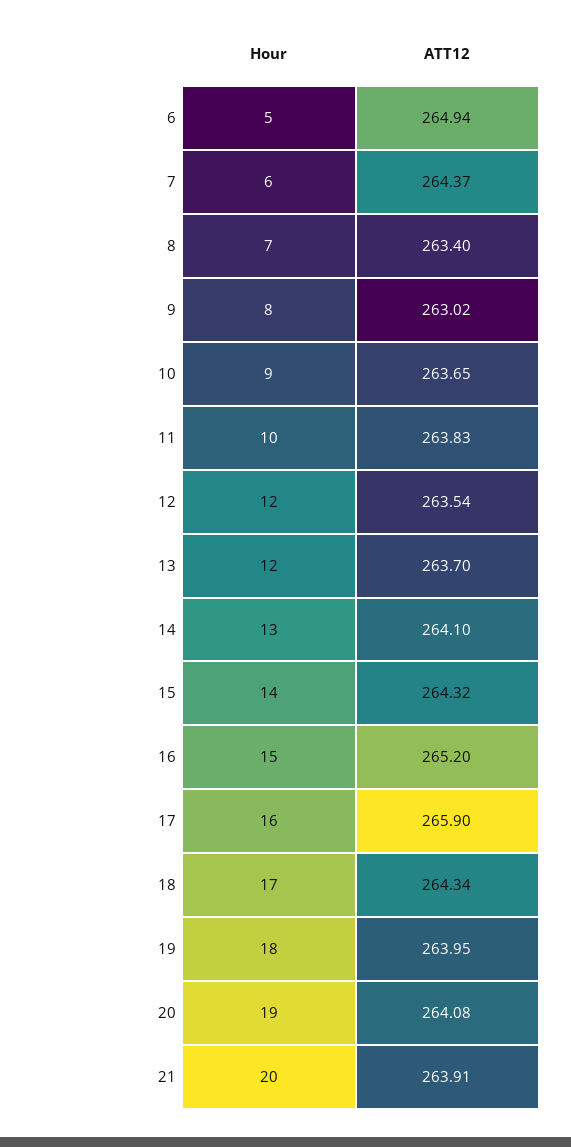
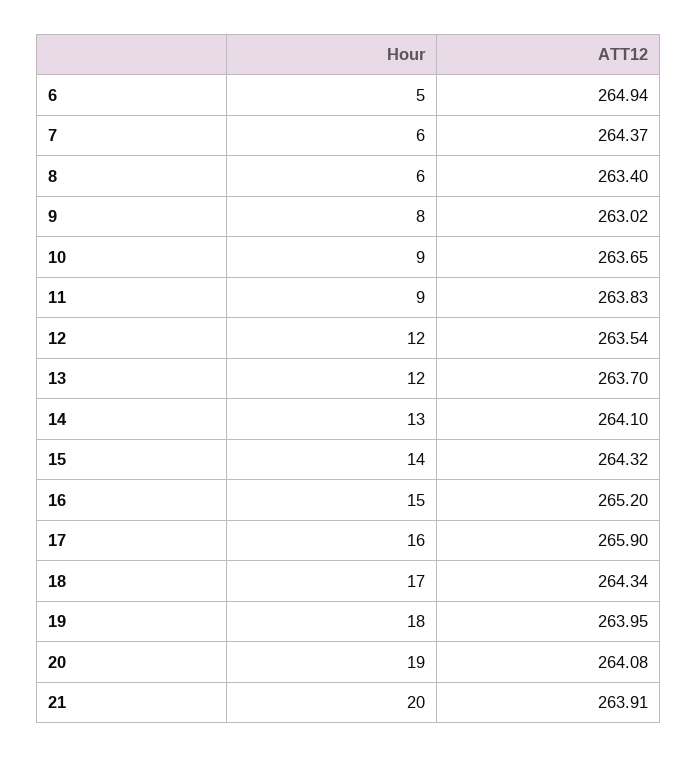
  {
    "Hour": {
      "6": 5,
      "7": 6,
-     "8": 7,
+     "8": 6,
      "9": 8,
      "10": 9,
-     "11": 10,
+     "11": 9,
      "12": 12,
      "13": 12,
      "14": 13,
      "15": 14,
      "16": 15,
      "17": 16,
      "18": 17,
      "19": 18,
      "20": 19,
      "21": 20
    },
    "ATT12": {
      "6": 264.94,
      "7": 264.37,
      "8": 263.4,
      "9": 263.02,
      "10": 263.65,
      "11": 263.83,
      "12": 263.54,
      "13": 263.7,
      "14": 264.1,
      "15": 264.32,
      "16": 265.2,
      "17": 265.9,
      "18": 264.34,
      "19": 263.95,
      "20": 264.08,
      "21": 263.91
    }
  }

